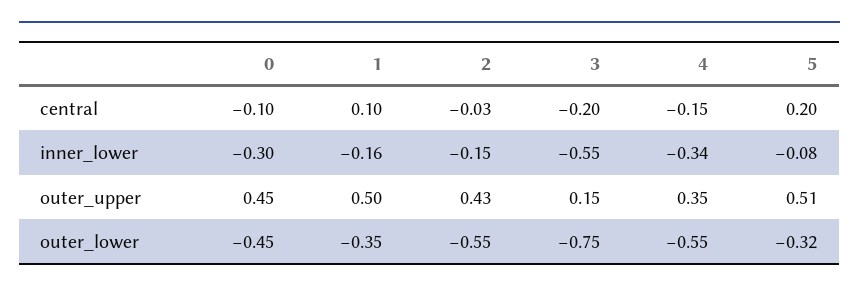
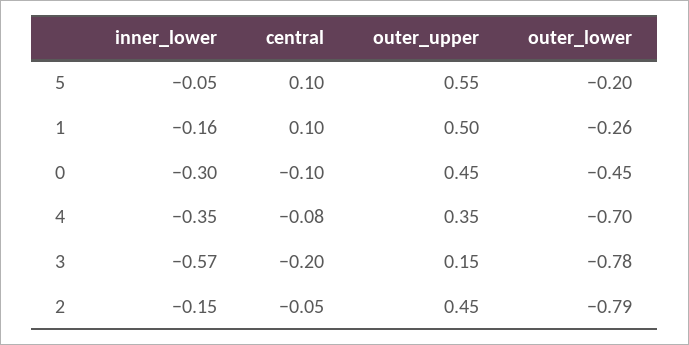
  {
    "0": {
      "central": -0.1,
      "inner_lower": -0.3,
      "outer_upper": 0.45,
      "outer_lower": -0.45
    },
    "1": {
      "central": 0.1,
      "inner_lower": -0.16,
      "outer_upper": 0.5,
-     "outer_lower": -0.35
+     "outer_lower": -0.26
    },
    "2": {
-     "central": -0.03,
+     "central": -0.05,
      "inner_lower": -0.15,
-     "outer_upper": 0.43,
+     "outer_upper": 0.45,
-     "outer_lower": -0.55
+     "outer_lower": -0.79
    },
    "3": {
      "central": -0.2,
-     "inner_lower": -0.55,
+     "inner_lower": -0.57,
      "outer_upper": 0.15,
-     "outer_lower": -0.75
+     "outer_lower": -0.78
    },
    "4": {
-     "central": -0.15,
+     "central": -0.08,
-     "inner_lower": -0.34,
+     "inner_lower": -0.35,
      "outer_upper": 0.35,
-     "outer_lower": -0.55
+     "outer_lower": -0.7
    },
    "5": {
-     "central": 0.2,
+     "central": 0.1,
-     "inner_lower": -0.08,
+     "inner_lower": -0.05,
-     "outer_upper": 0.51,
+     "outer_upper": 0.55,
-     "outer_lower": -0.32
+     "outer_lower": -0.2
    }
  }

